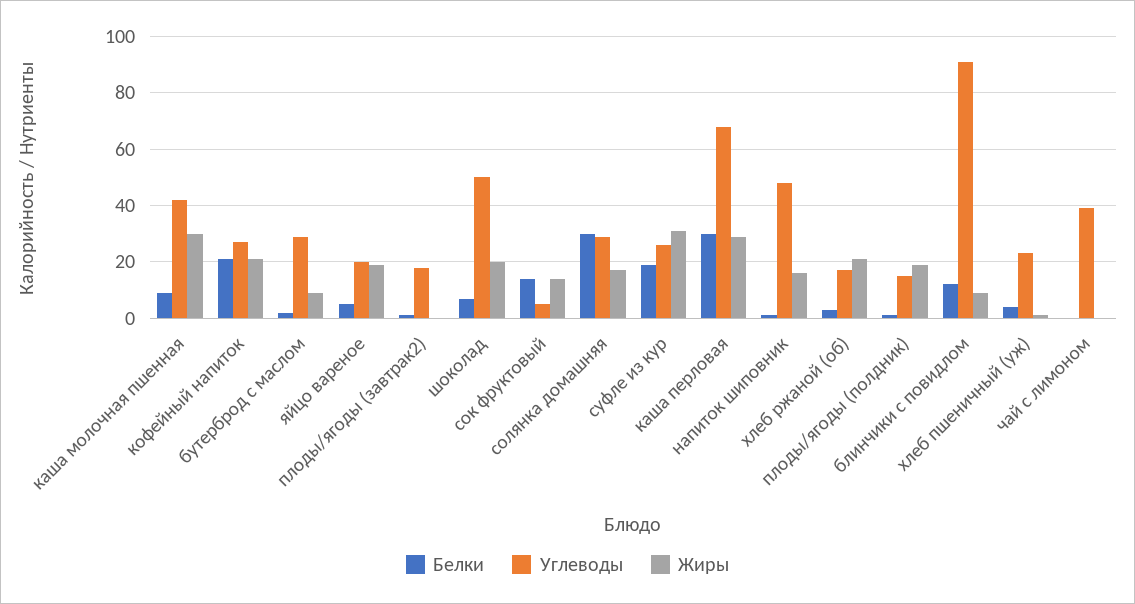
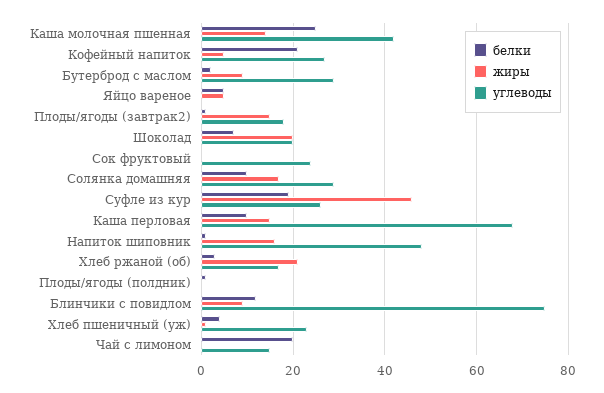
  {
    "Белки": {
-     "каша молочная пшенная": 10,
+     "каша молочная пшенная": 25,
      "кофейный напиток": 20,
      "бутерброд с маслом": 0,
      "яйцо вареное": 5,
      "плоды/ягоды (завтрак2)": 0,
      "шоколад": 5,
-     "сок фруктовый": 15,
+     "сок фруктовый": 0,
-     "солянка домашняя": 30,
+     "солянка домашняя": 10,
      "суфле из кур": 20,
-     "каша перловая": 30,
+     "каша перловая": 10,
      "напиток шиповник": 0,
      "хлеб ржаной (об)": 5,
      "плоды/ягоды (полдник)": 0,
      "блинчики с повидлом": 10,
      "хлеб пшеничный (уж)": 5,
-     "чай с лимоном": 0
+     "чай с лимоном": 20
    },
    "Углеводы": {
      "каша молочная пшенная": 40,
      "кофейный напиток": 25,
      "бутерброд с маслом": 30,
-     "яйцо вареное": 20,
+     "яйцо вареное": 0,
      "плоды/ягоды (завтрак2)": 20,
-     "шоколад": 50,
+     "шоколад": 20,
-     "сок фруктовый": 5,
+     "сок фруктовый": 25,
      "солянка домашняя": 30,
      "суфле из кур": 25,
      "каша перловая": 70,
      "напиток шиповник": 50,
      "хлеб ржаной (об)": 15,
-     "плоды/ягоды (полдник)": 15,
+     "плоды/ягоды (полдник)": 0,
-     "блинчики с повидлом": 90,
+     "блинчики с повидлом": 75,
      "хлеб пшеничный (уж)": 25,
-     "чай с лимоном": 40
+     "чай с лимоном": 15
    },
    "Жиры": {
-     "каша молочная пшенная": 30,
+     "каша молочная пшенная": 15,
-     "кофейный напиток": 20,
+     "кофейный напиток": 5,
      "бутерброд с маслом": 10,
-     "яйцо вареное": 20,
+     "яйцо вареное": 5,
-     "плоды/ягоды (завтрак2)": 0,
+     "плоды/ягоды (завтрак2)": 15,
      "шоколад": 20,
-     "сок фруктовый": 15,
+     "сок фруктовый": 0,
      "солянка домашняя": 15,
-     "суфле из кур": 30,
+     "суфле из кур": 45,
-     "каша перловая": 30,
+     "каша перловая": 15,
      "напиток шиповник": 15,
      "хлеб ржаной (об)": 20,
-     "плоды/ягоды (полдник)": 20,
+     "плоды/ягоды (полдник)": 0,
      "блинчики с повидлом": 10,
      "хлеб пшеничный (уж)": 0,
      "чай с лимоном": 0
    }
  }

